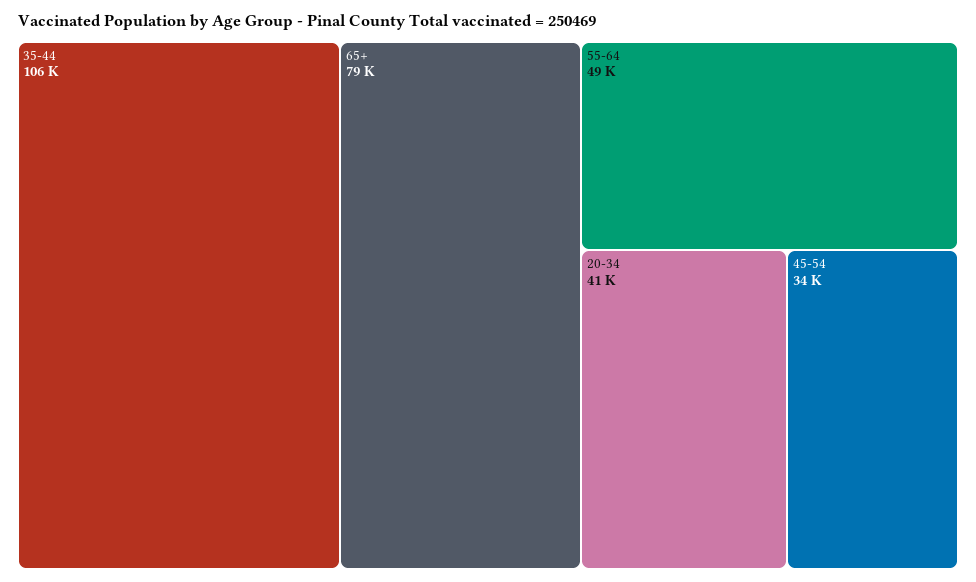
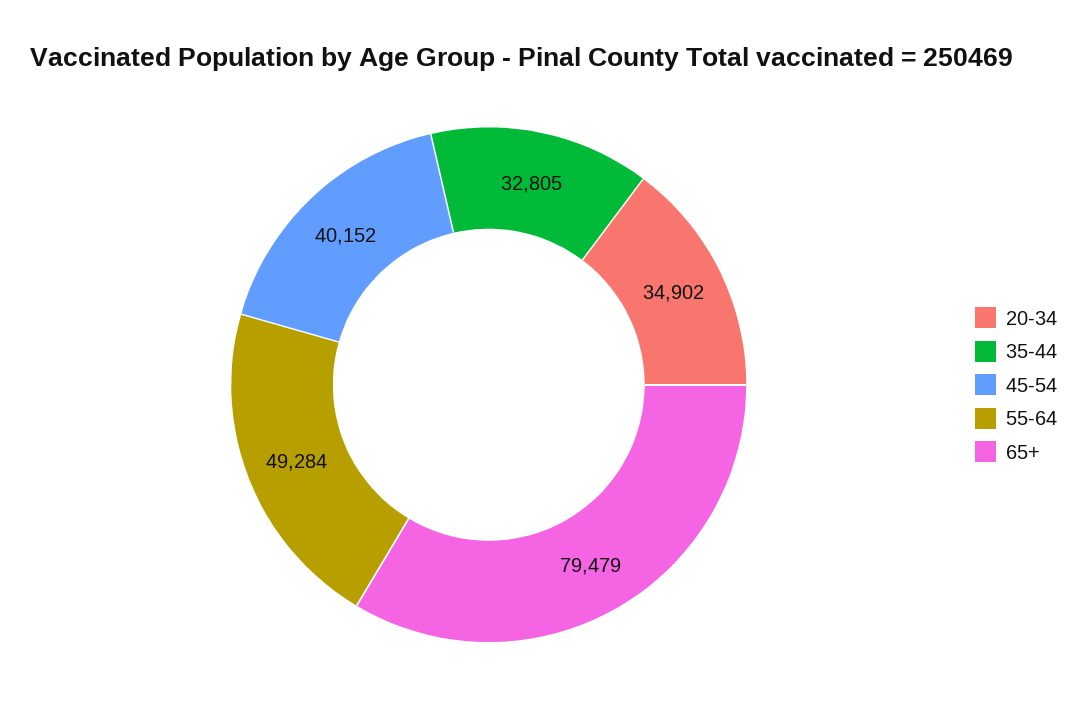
  {
-   "35-44": 106000,
+   "35-44": 32805,
    "65+": 79479,
    "55-64": 49284,
-   "20-34": 41000,
+   "20-34": 34902,
-   "45-54": 34000
+   "45-54": 40152
  }

